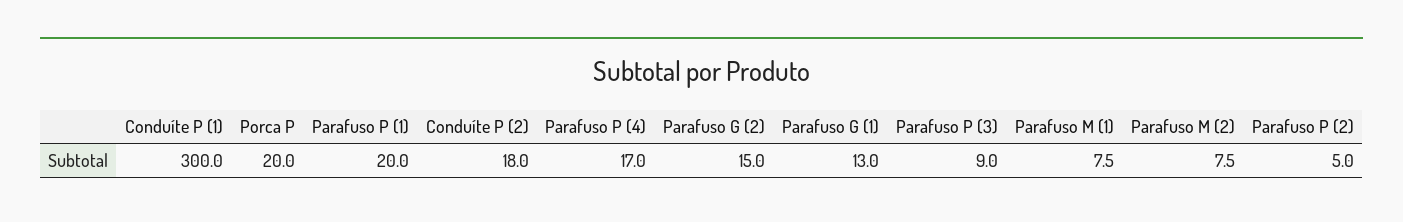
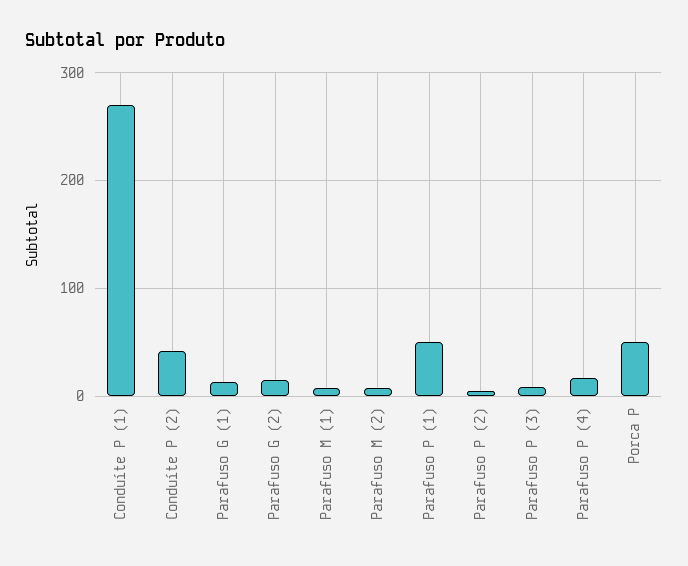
  {
-   "Conduíte P (1)": 300,
+   "Conduíte P (1)": 270,
-   "Porca P": 20,
+   "Porca P": 50,
-   "Parafuso P (1)": 20,
+   "Parafuso P (1)": 50,
-   "Conduíte P (2)": 18,
+   "Conduíte P (2)": 40,
    "Parafuso P (4)": 17,
    "Parafuso G (2)": 15,
    "Parafuso G (1)": 13,
    "Parafuso P (3)": 9,
    "Parafuso M (1)": 7.5,
    "Parafuso M (2)": 7.5,
    "Parafuso P (2)": 5
  }

